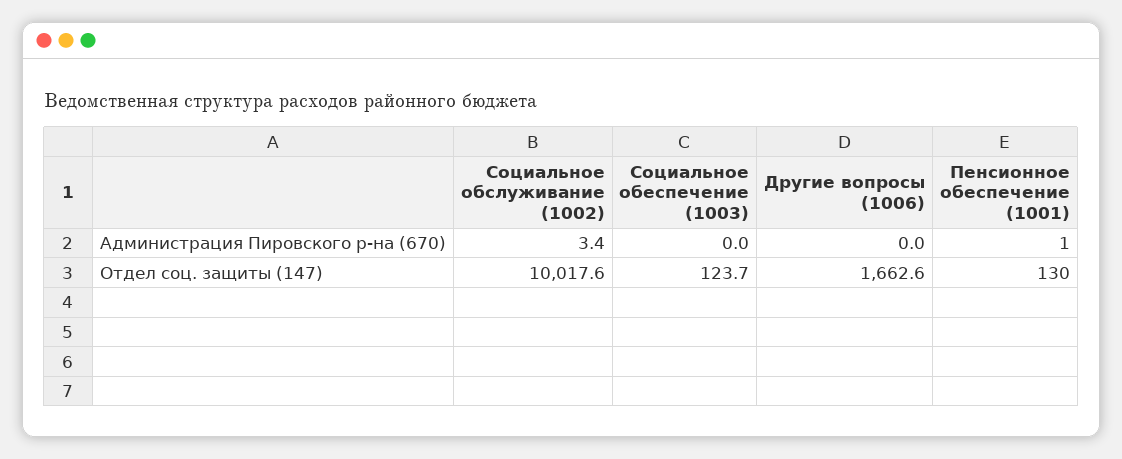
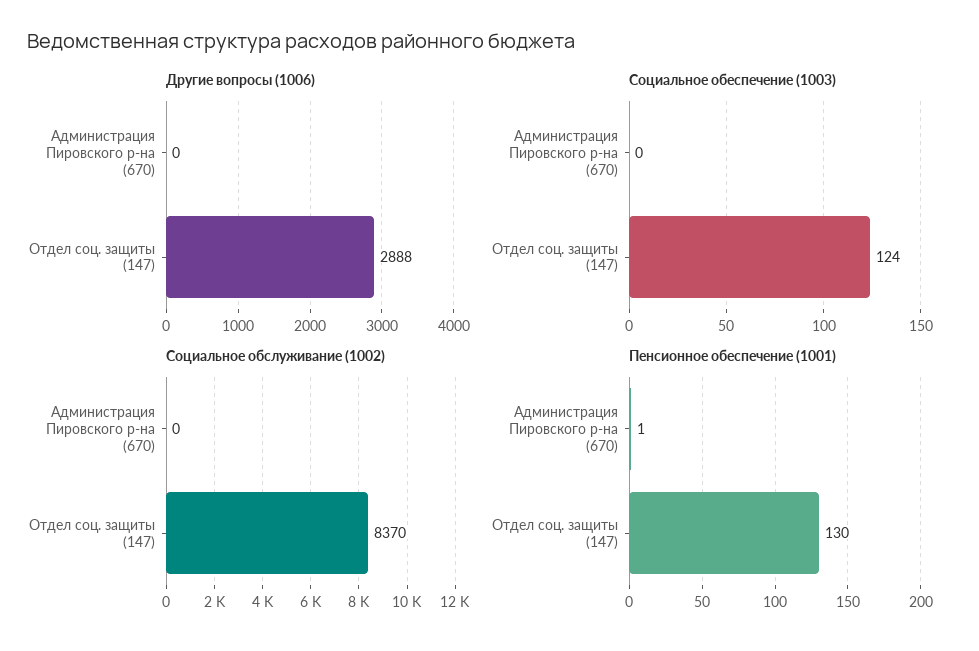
  {
    "Социальное обслуживание (1002)": {
-     "Администрация Пировского р-на (670)": 3.4,
+     "Администрация Пировского р-на (670)": 0,
-     "Отдел соц. защиты (147)": 10017.6
+     "Отдел соц. защиты (147)": 8370
    },
    "Социальное обеспечение (1003)": {
      "Администрация Пировского р-на (670)": 0,
      "Отдел соц. защиты (147)": 123.7
    },
    "Другие вопросы (1006)": {
      "Администрация Пировского р-на (670)": 0,
-     "Отдел соц. защиты (147)": 1662.6
+     "Отдел соц. защиты (147)": 2888
    },
    "Пенсионное обеспечение (1001)": {
      "Администрация Пировского р-на (670)": 1,
      "Отдел соц. защиты (147)": 130
    }
  }

